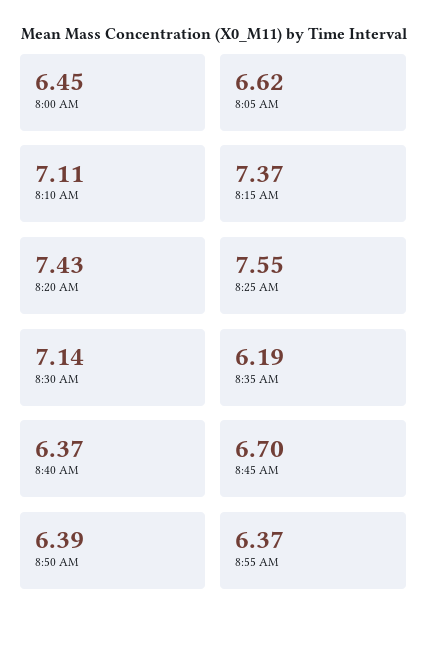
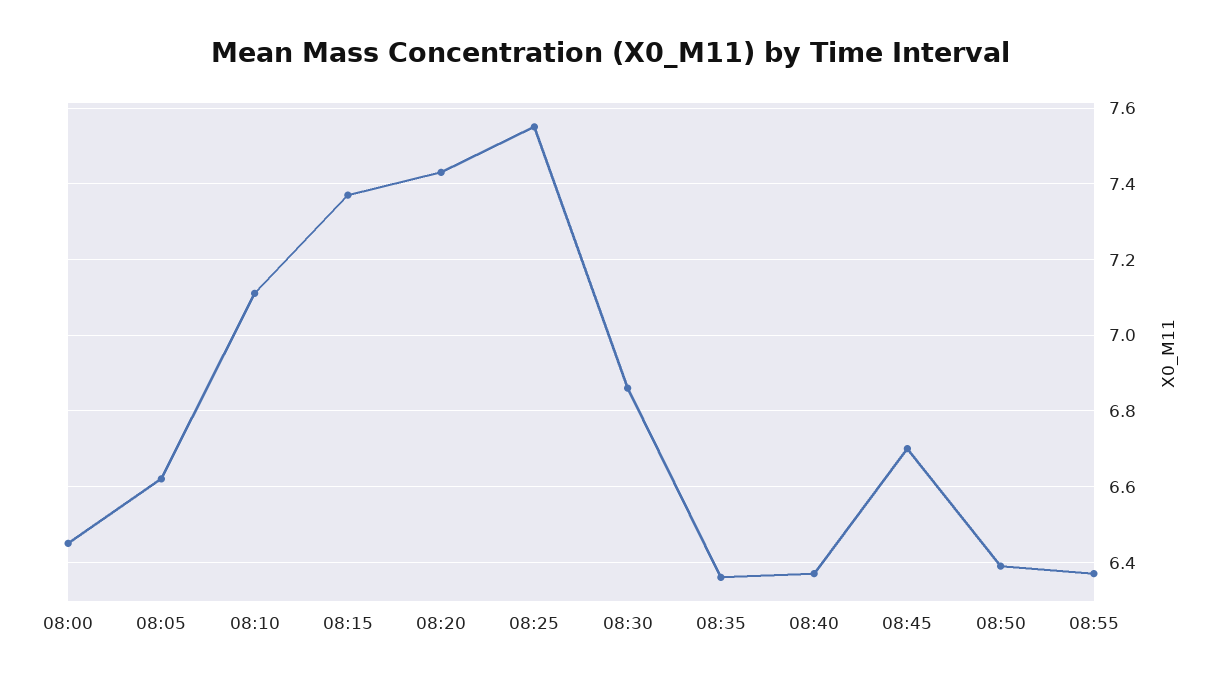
  {
    "8:00 AM": 6.45,
    "8:05 AM": 6.62,
    "8:10 AM": 7.11,
    "8:15 AM": 7.37,
    "8:20 AM": 7.43,
    "8:25 AM": 7.55,
-   "8:30 AM": 7.14,
+   "8:30 AM": 6.85,
-   "8:35 AM": 6.19,
+   "8:35 AM": 6.35,
    "8:40 AM": 6.37,
    "8:45 AM": 6.7,
    "8:50 AM": 6.39,
    "8:55 AM": 6.37
  }

